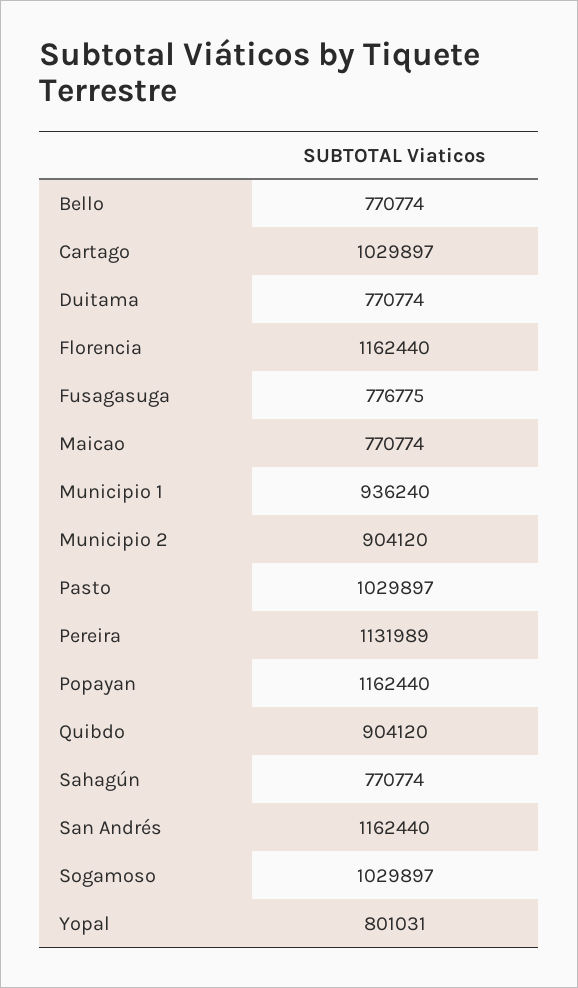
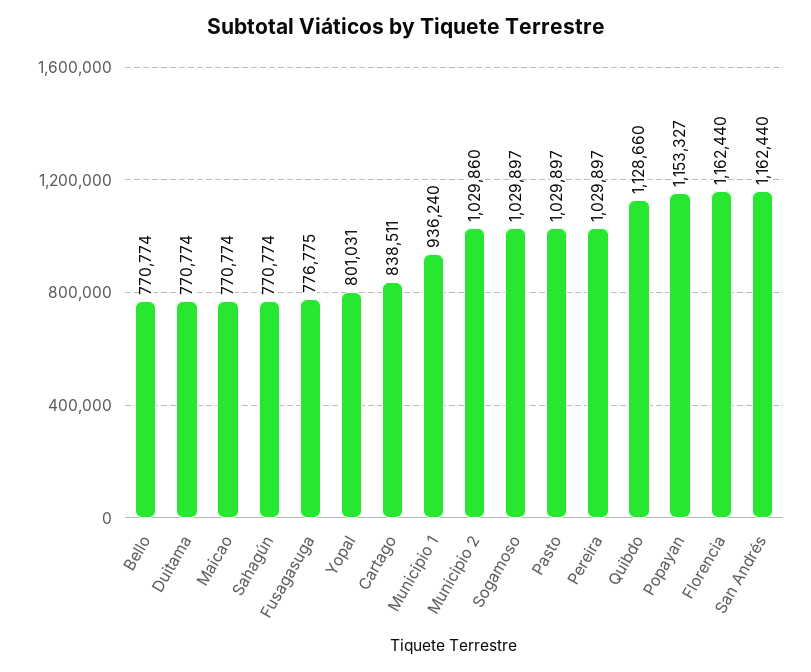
  {
    "Bello": 770774,
-   "Cartago": 1029897,
+   "Cartago": 838511,
    "Duitama": 770774,
    "Florencia": 1162440,
    "Fusagasuga": 776775,
    "Maicao": 770774,
    "Municipio 1": 936240,
-   "Municipio 2": 904120,
+   "Municipio 2": 1029860,
    "Pasto": 1029897,
-   "Pereira": 1131989,
+   "Pereira": 1029897,
-   "Popayan": 1162440,
+   "Popayan": 1153327,
-   "Quibdo": 904120,
+   "Quibdo": 1128660,
    "Sahagún": 770774,
    "San Andrés": 1162440,
    "Sogamoso": 1029897,
    "Yopal": 801031
  }

